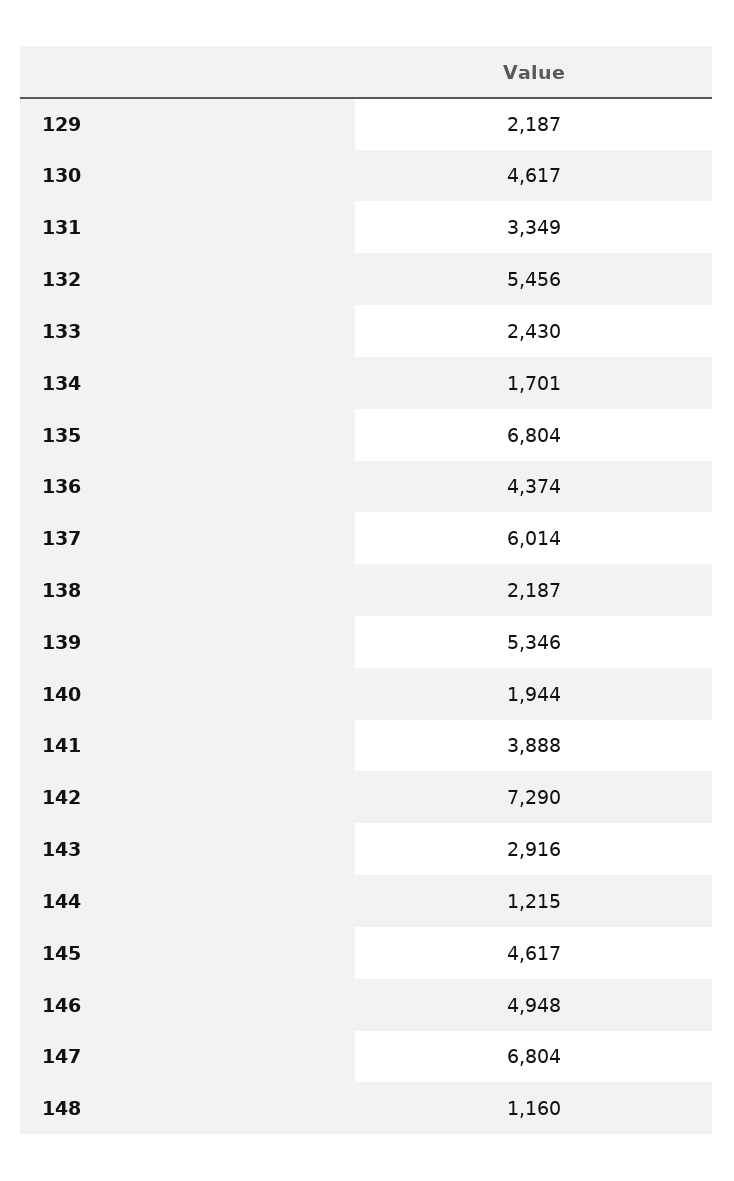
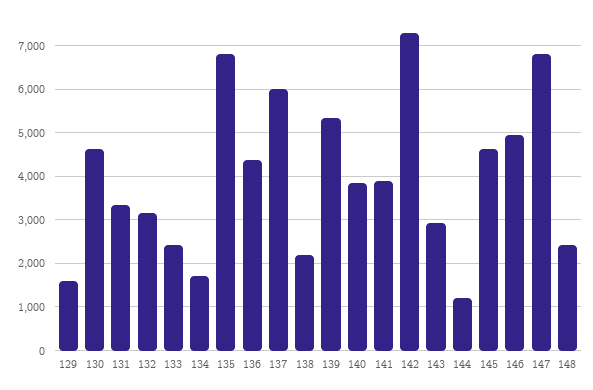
  {
-   "129": 2187,
+   "129": 1600,
    "130": 4617,
    "131": 3349,
-   "132": 5456,
+   "132": 3200,
    "133": 2430,
    "134": 1701,
    "135": 6804,
    "136": 4374,
    "137": 6014,
    "138": 2187,
    "139": 5346,
-   "140": 1944,
+   "140": 3800,
    "141": 3888,
    "142": 7290,
    "143": 2916,
    "144": 1215,
    "145": 4617,
    "146": 4948,
    "147": 6804,
-   "148": 1160
+   "148": 2400
  }

